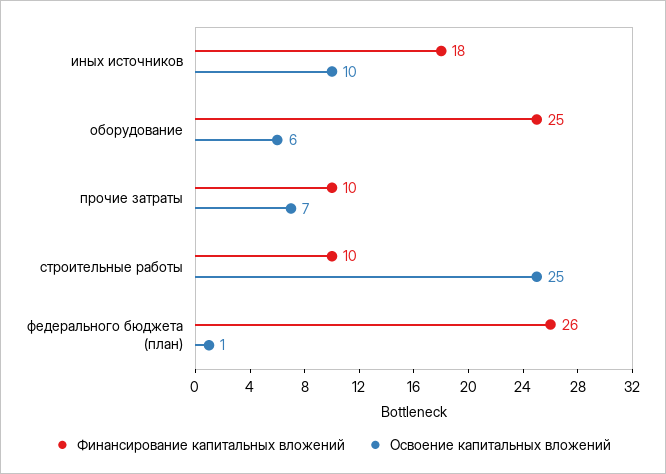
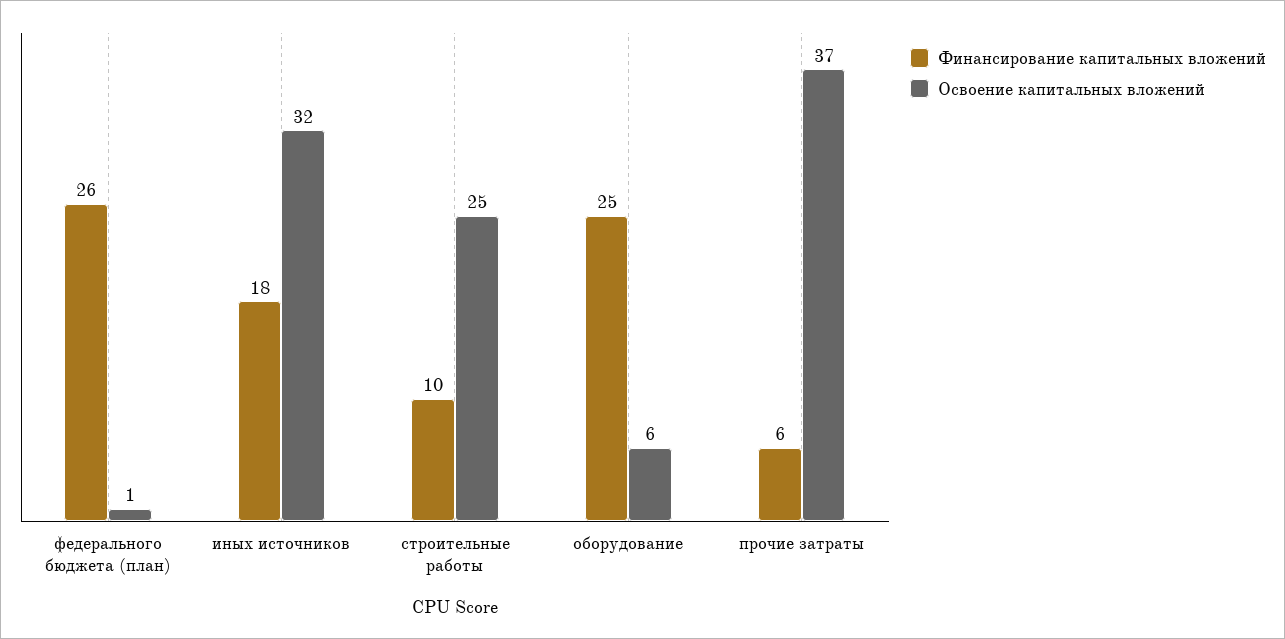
  {
    "Финансирование капитальных вложений": {
      "иных источников": 18,
      "оборудование": 25,
-     "прочие затраты": 10,
+     "прочие затраты": 6,
      "строительные работы": 10,
      "федерального бюджета (план)": 26
    },
    "Освоение капитальных вложений": {
-     "иных источников": 10,
+     "иных источников": 32,
      "оборудование": 6,
-     "прочие затраты": 7,
+     "прочие затраты": 37,
      "строительные работы": 25,
      "федерального бюджета (план)": 1
    }
  }

